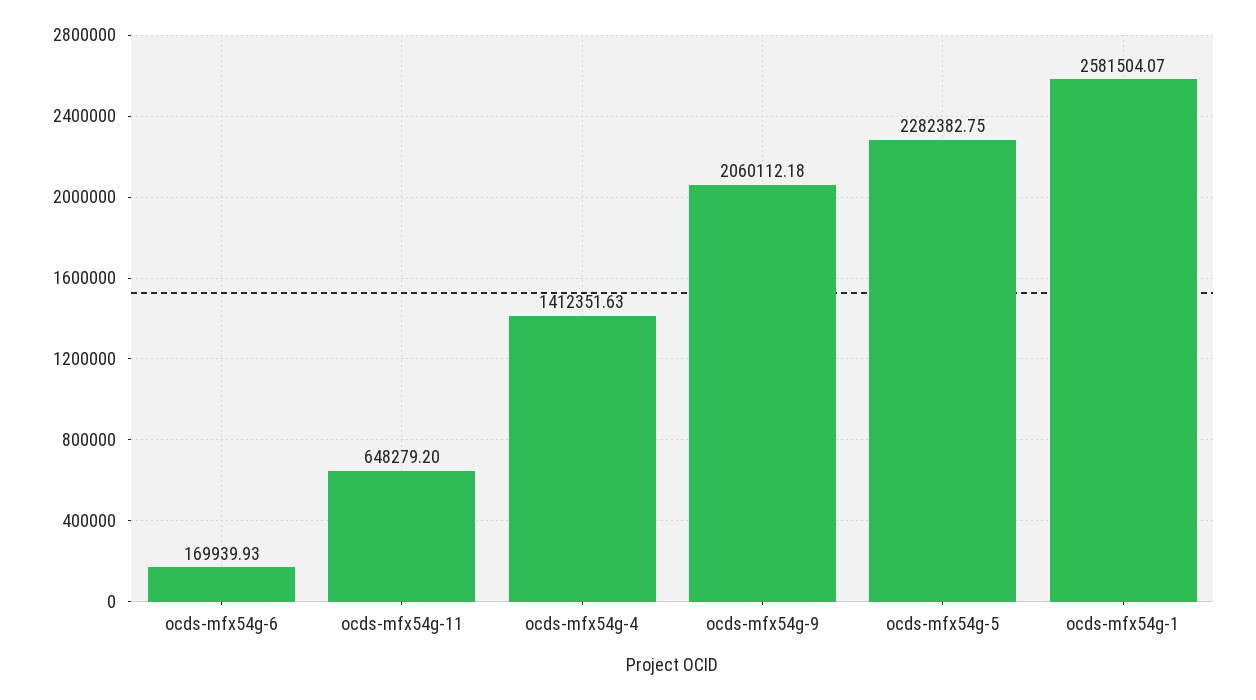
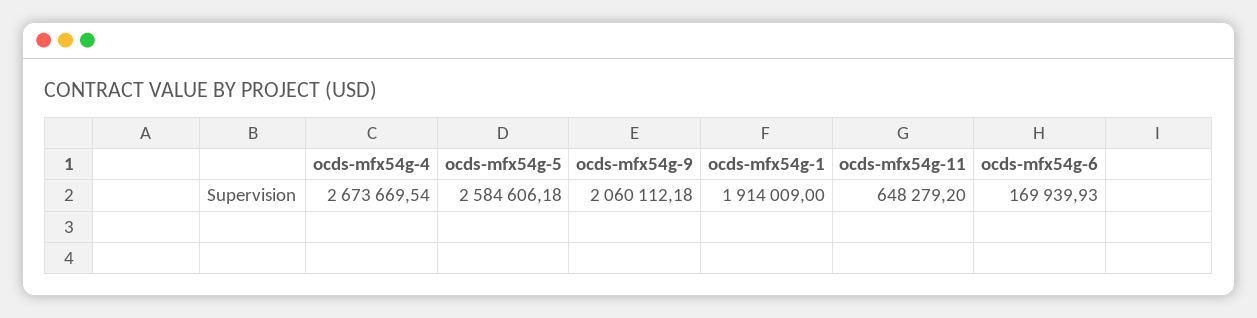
  {
    "ocds-mfx54g-6": 169939.93,
    "ocds-mfx54g-11": 648279.2,
-   "ocds-mfx54g-4": 1412351.63,
+   "ocds-mfx54g-4": 2673669.54,
    "ocds-mfx54g-9": 2060112.18,
-   "ocds-mfx54g-5": 2282382.75,
+   "ocds-mfx54g-5": 2584606.18,
-   "ocds-mfx54g-1": 2581504.07
+   "ocds-mfx54g-1": 1914009
  }

